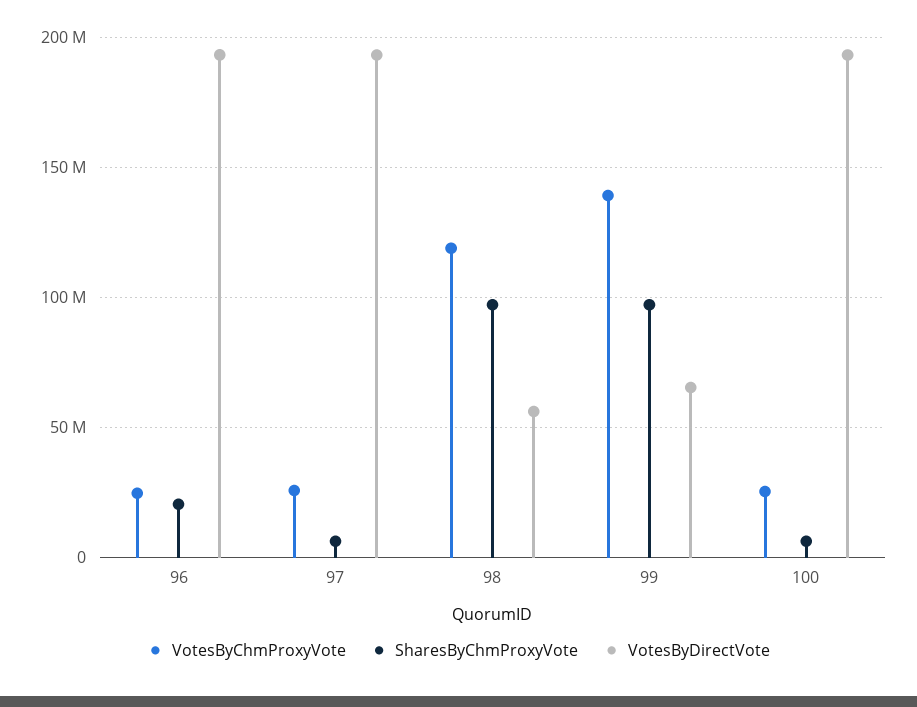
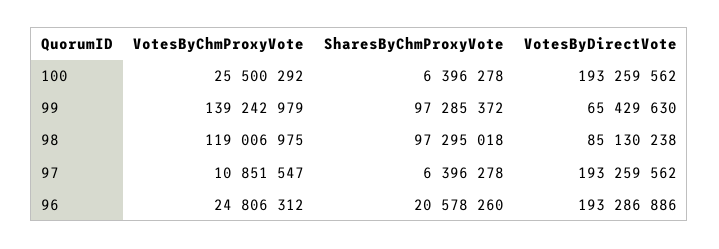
  {
    "VotesByChmProxyVote": {
      "96": 24806312,
-     "97": 25000000,
+     "97": 10851547,
      "98": 119006975,
      "99": 139242979,
      "100": 25500292
    },
    "SharesByChmProxyVote": {
      "96": 20578260,
      "97": 6396278,
      "98": 97295018,
      "99": 97285372,
      "100": 6396278
    },
    "VotesByDirectVote": {
      "96": 193286886,
      "97": 193259562,
-     "98": 55000000,
+     "98": 85130238,
      "99": 65429630,
      "100": 193259562
    }
  }

